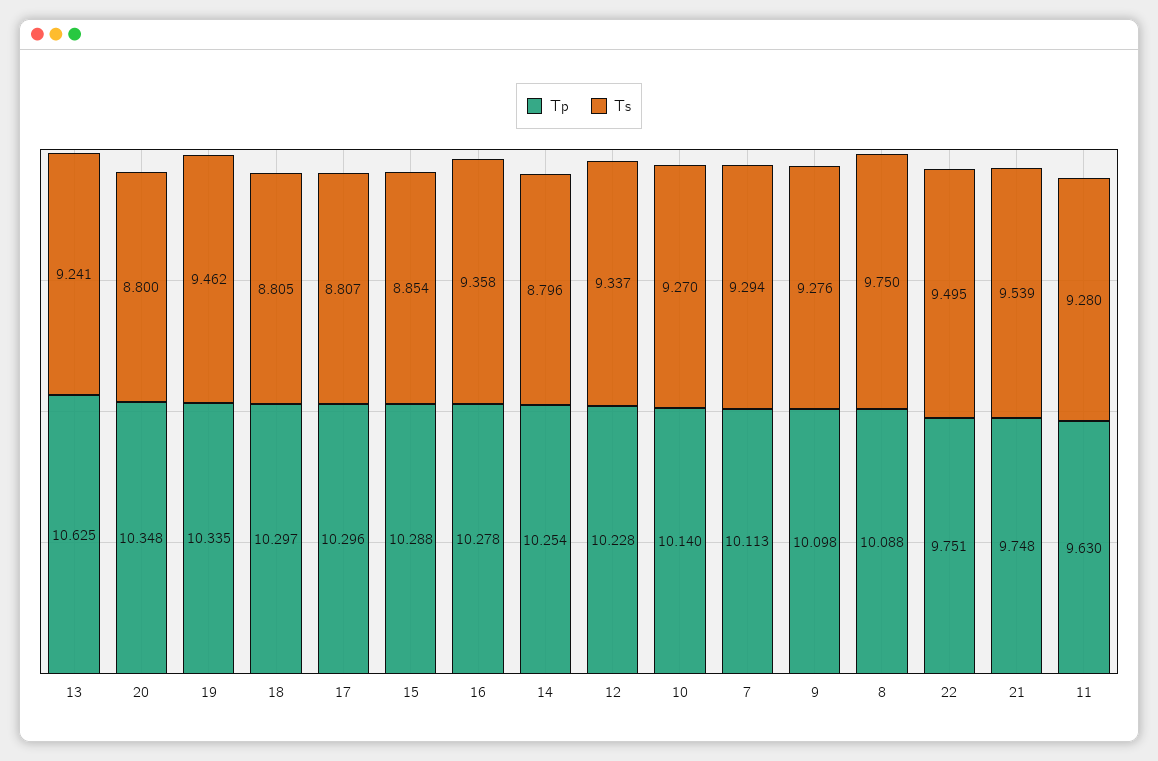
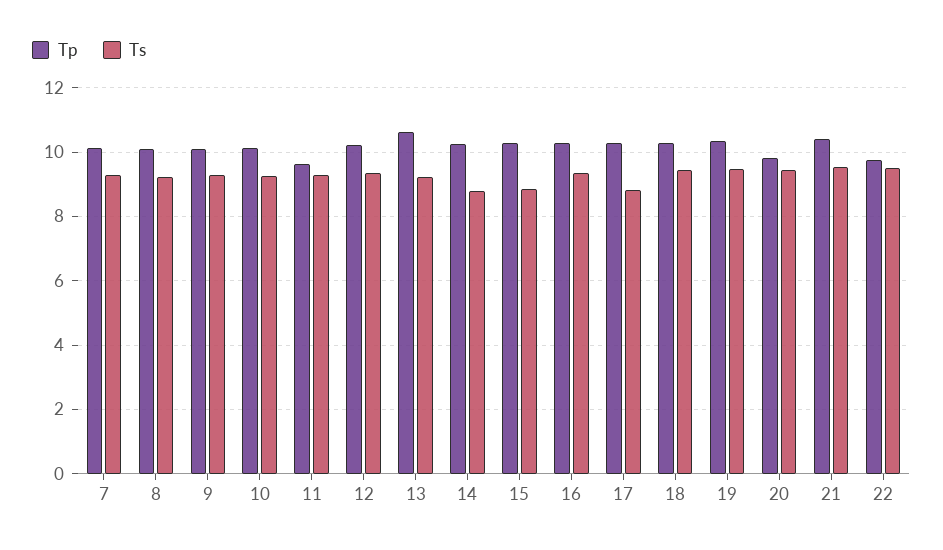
  {
    "Tp": {
      "13": 10.625,
-     "20": 10.348,
+     "20": 9.8,
      "19": 10.335,
      "18": 10.297,
      "17": 10.296,
      "15": 10.288,
      "16": 10.278,
      "14": 10.254,
      "12": 10.228,
      "10": 10.14,
      "7": 10.113,
      "9": 10.098,
      "8": 10.088,
      "22": 9.751,
-     "21": 9.748,
+     "21": 10.4,
      "11": 9.63
    },
    "Ts": {
      "13": 9.241,
-     "20": 8.8,
+     "20": 9.4,
      "19": 9.462,
-     "18": 8.805,
+     "18": 9.4,
      "17": 8.807,
      "15": 8.854,
      "16": 9.358,
      "14": 8.796,
      "12": 9.337,
      "10": 9.27,
      "7": 9.294,
      "9": 9.276,
-     "8": 9.75,
+     "8": 9.2,
      "22": 9.495,
      "21": 9.539,
      "11": 9.28
    }
  }

